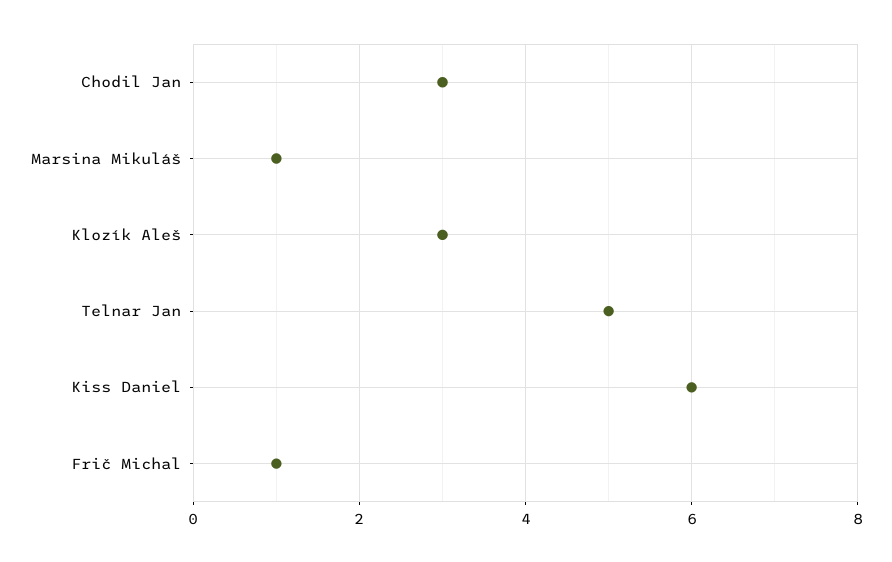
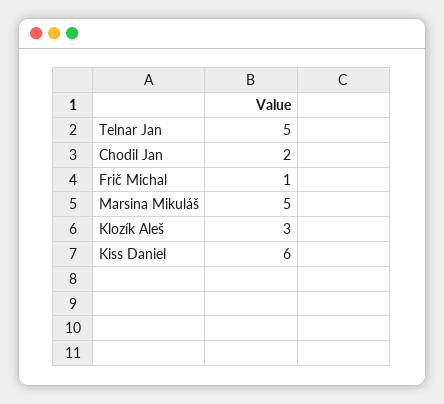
  {
-   "Chodil Jan": 3,
+   "Chodil Jan": 2,
-   "Marsina Mikuláš": 1,
+   "Marsina Mikuláš": 5,
    "Klozík Aleš": 3,
    "Telnar Jan": 5,
    "Kiss Daniel": 6,
    "Frič Michal": 1
  }

